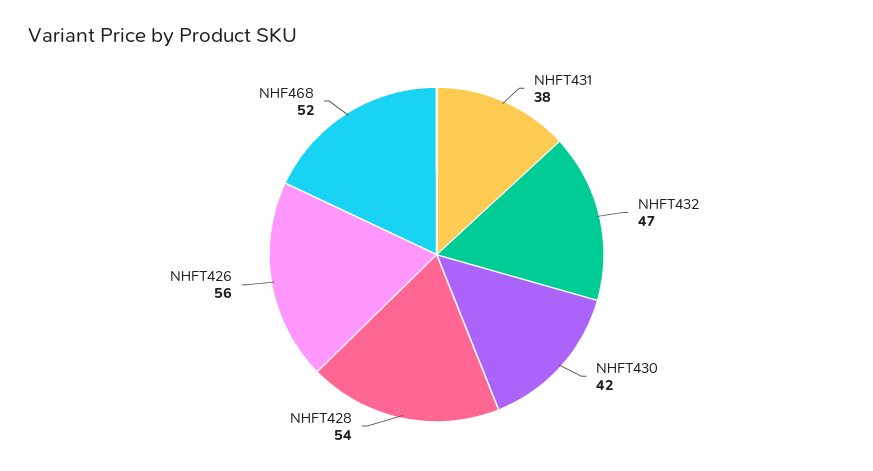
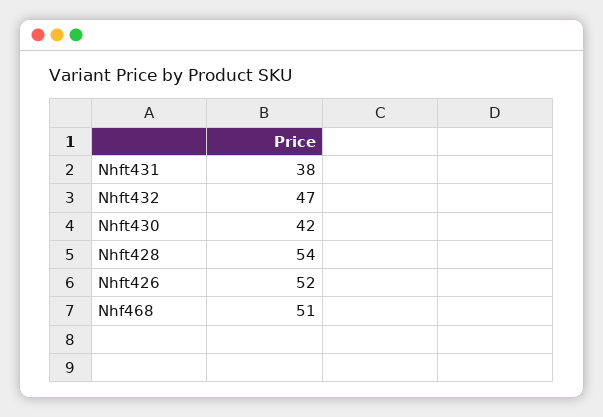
  {
    "NHFT431": 38,
    "NHFT432": 47,
    "NHFT430": 42,
    "NHFT428": 54,
-   "NHFT426": 56,
+   "NHFT426": 52,
-   "NHF468": 52
+   "NHF468": 51
  }

